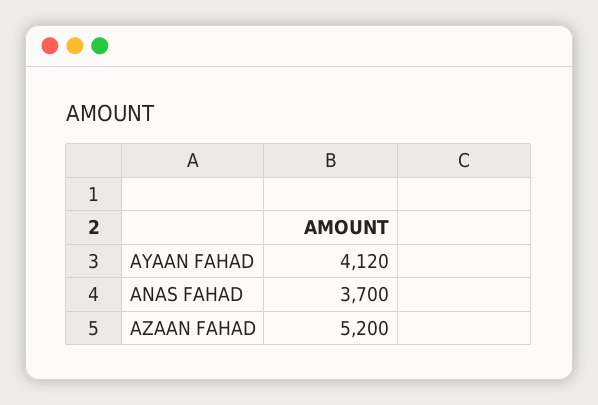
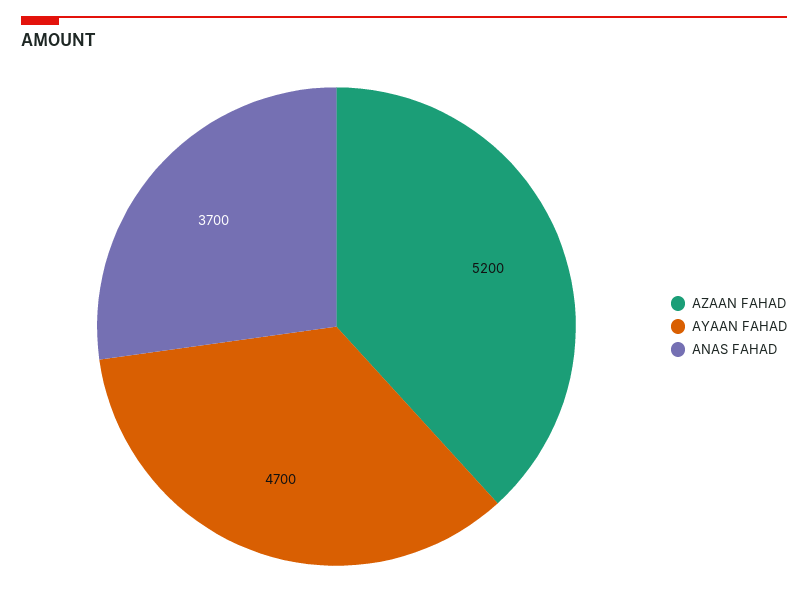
  {
-   "AYAAN FAHAD": 4120,
+   "AYAAN FAHAD": 4700,
    "ANAS FAHAD": 3700,
    "AZAAN FAHAD": 5200
  }

